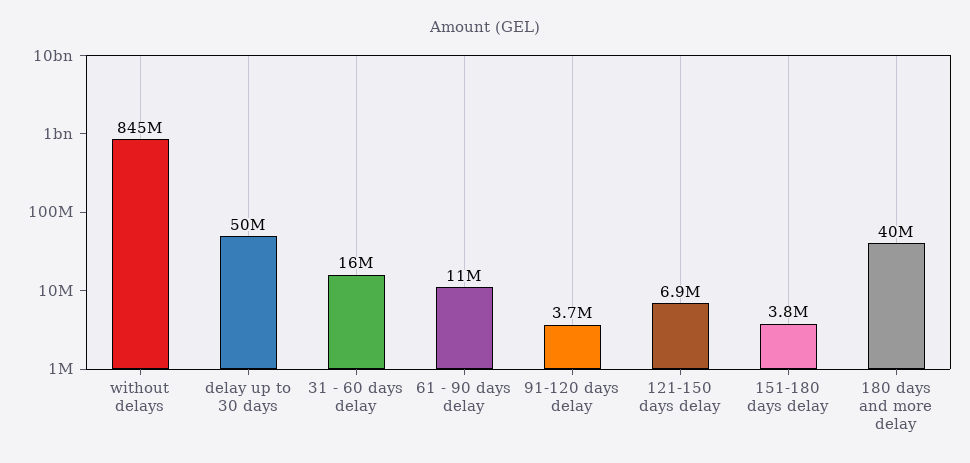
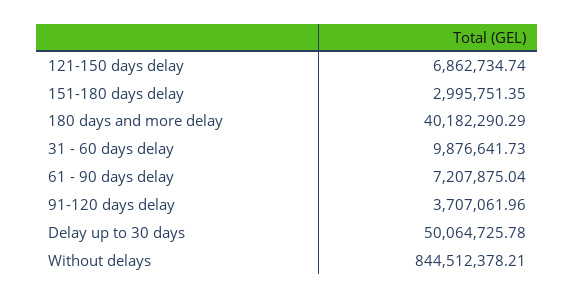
  {
    "without delays": 844512378.21,
    "delay up to 30 days": 50064725.78,
-   "31 - 60 days delay": 16000000,
+   "31 - 60 days delay": 9876641.73,
-   "61 - 90 days delay": 11000000,
+   "61 - 90 days delay": 7207875.04,
    "91-120 days delay": 3707061.96,
    "121-150 days delay": 6862734.74,
-   "151-180 days delay": 3800000,
+   "151-180 days delay": 2995751.35,
    "180 days and more delay": 40182290.29
  }

